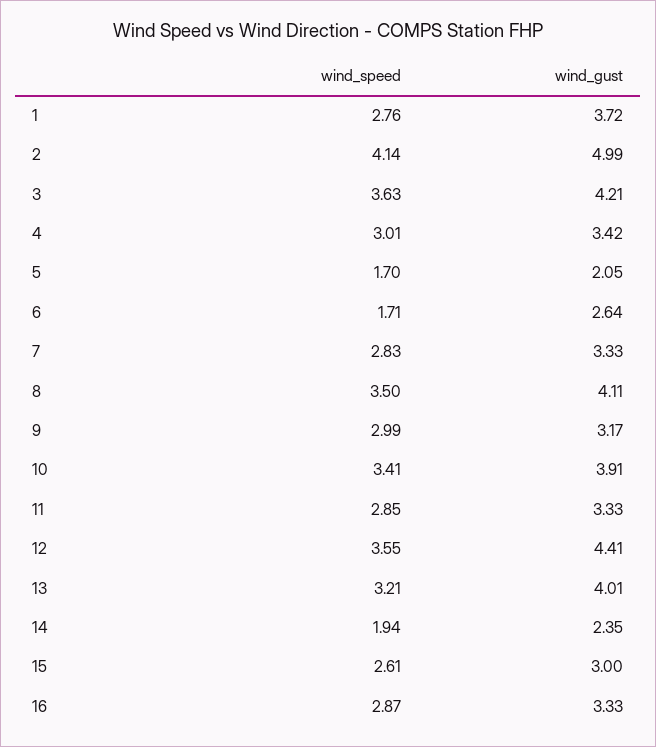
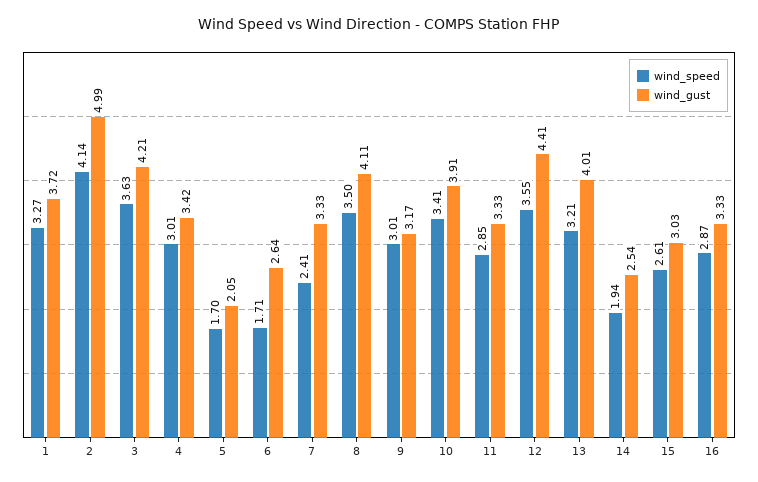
  {
    "wind_speed": {
-     "1": 2.76,
+     "1": 3.27,
      "2": 4.14,
      "3": 3.63,
      "4": 3.01,
      "5": 1.7,
      "6": 1.71,
-     "7": 2.83,
+     "7": 2.41,
      "8": 3.5,
-     "9": 2.99,
+     "9": 3.01,
      "10": 3.41,
      "11": 2.85,
      "12": 3.55,
      "13": 3.21,
      "14": 1.94,
      "15": 2.61,
      "16": 2.87
    },
    "wind_gust": {
      "1": 3.72,
      "2": 4.99,
      "3": 4.21,
      "4": 3.42,
      "5": 2.05,
      "6": 2.64,
      "7": 3.33,
      "8": 4.11,
      "9": 3.17,
      "10": 3.91,
      "11": 3.33,
      "12": 4.41,
      "13": 4.01,
-     "14": 2.35,
+     "14": 2.54,
-     "15": 3,
+     "15": 3.03,
      "16": 3.33
    }
  }

